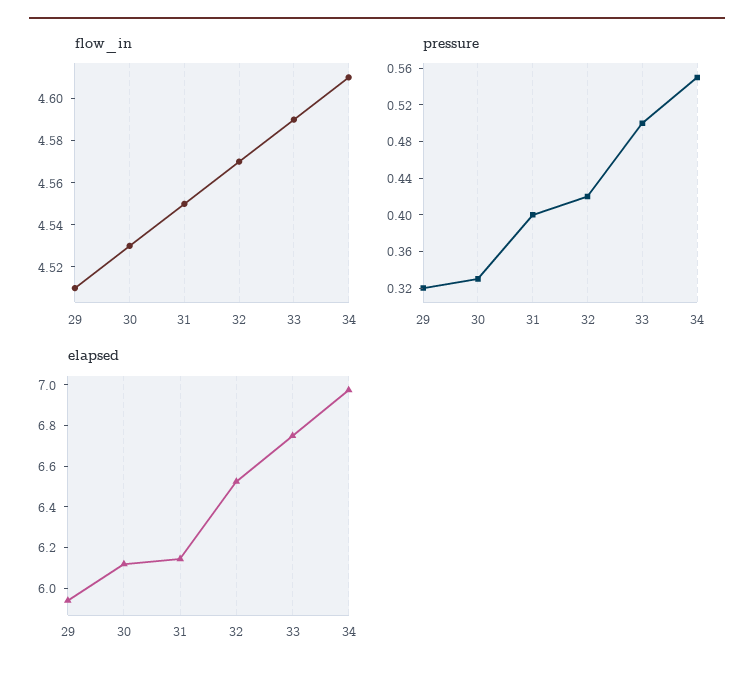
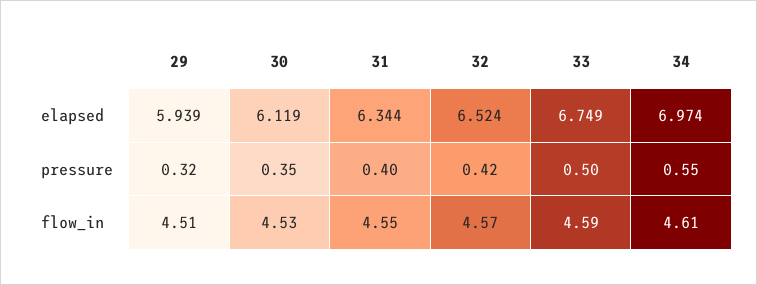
  {
    "flow_in": {
      "29": 4.51,
      "30": 4.53,
      "31": 4.55,
      "32": 4.57,
      "33": 4.59,
      "34": 4.61
    },
    "pressure": {
      "29": 0.32,
-     "30": 0.33,
+     "30": 0.35,
      "31": 0.4,
      "32": 0.42,
      "33": 0.5,
      "34": 0.55
    },
    "elapsed": {
      "29": 5.939,
      "30": 6.119,
-     "31": 6.15,
+     "31": 6.344,
      "32": 6.524,
      "33": 6.749,
      "34": 6.974
    }
  }

